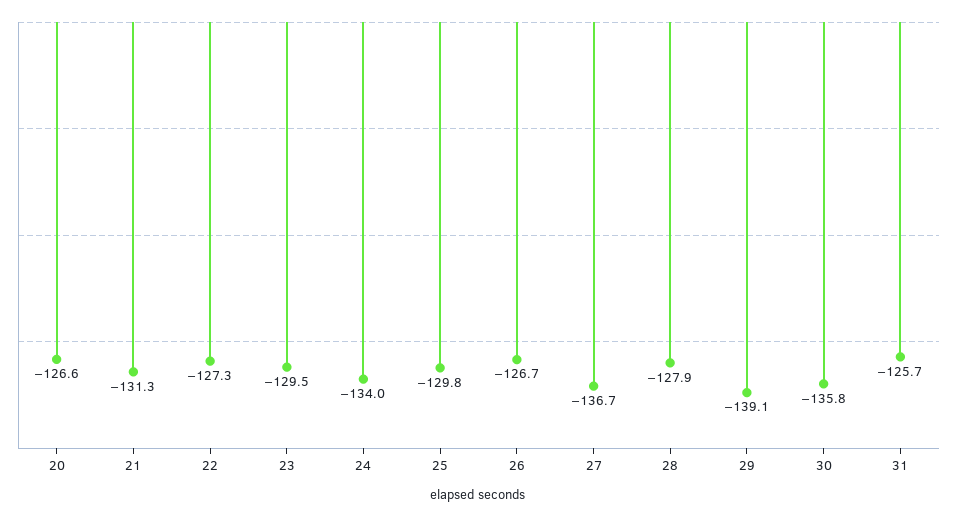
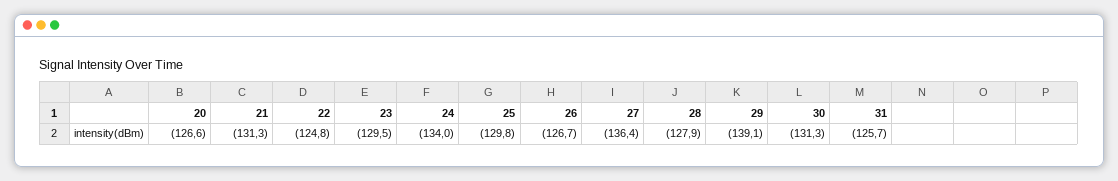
  {
    "20": -126.6,
    "21": -131.3,
-   "22": -127.3,
+   "22": -124.8,
    "23": -129.5,
    "24": -134,
    "25": -129.8,
    "26": -126.7,
-   "27": -136.7,
+   "27": -136.4,
    "28": -127.9,
    "29": -139.1,
-   "30": -135.8,
+   "30": -131.3,
    "31": -125.7
  }

